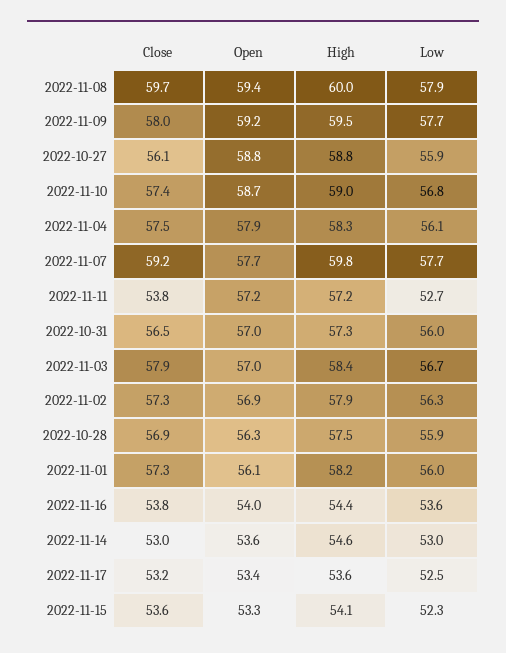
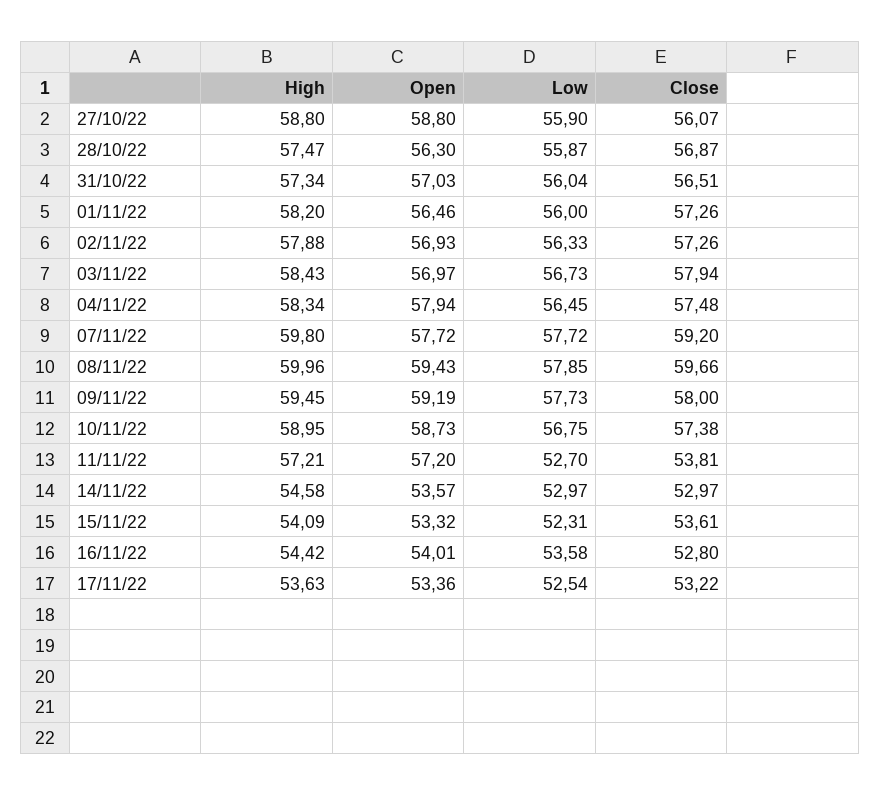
  {
    "Close": {
      "2022-11-08": 59.66,
      "2022-11-09": 58,
      "2022-10-27": 56.07,
      "2022-11-10": 57.38,
      "2022-11-04": 57.48,
      "2022-11-07": 59.2,
      "2022-11-11": 53.81,
      "2022-10-31": 56.51,
      "2022-11-03": 57.94,
      "2022-11-02": 57.26,
      "2022-10-28": 56.87,
      "2022-11-01": 57.26,
-     "2022-11-16": 53.8,
+     "2022-11-16": 52.8,
      "2022-11-14": 52.97,
      "2022-11-17": 53.22,
      "2022-11-15": 53.61
    },
    "Open": {
      "2022-11-08": 59.43,
      "2022-11-09": 59.19,
      "2022-10-27": 58.8,
      "2022-11-10": 58.73,
      "2022-11-04": 57.94,
      "2022-11-07": 57.72,
      "2022-11-11": 57.2,
      "2022-10-31": 57.03,
      "2022-11-03": 56.97,
      "2022-11-02": 56.93,
      "2022-10-28": 56.3,
-     "2022-11-01": 56.1,
+     "2022-11-01": 56.46,
      "2022-11-16": 54.01,
      "2022-11-14": 53.57,
      "2022-11-17": 53.36,
      "2022-11-15": 53.32
    },
    "High": {
      "2022-11-08": 59.96,
      "2022-11-09": 59.45,
      "2022-10-27": 58.8,
      "2022-11-10": 58.95,
      "2022-11-04": 58.34,
      "2022-11-07": 59.8,
      "2022-11-11": 57.21,
      "2022-10-31": 57.34,
      "2022-11-03": 58.43,
      "2022-11-02": 57.88,
      "2022-10-28": 57.47,
      "2022-11-01": 58.2,
      "2022-11-16": 54.42,
      "2022-11-14": 54.58,
      "2022-11-17": 53.63,
      "2022-11-15": 54.09
    },
    "Low": {
      "2022-11-08": 57.85,
      "2022-11-09": 57.73,
      "2022-10-27": 55.9,
      "2022-11-10": 56.75,
-     "2022-11-04": 56.1,
+     "2022-11-04": 56.45,
      "2022-11-07": 57.72,
      "2022-11-11": 52.7,
      "2022-10-31": 56.04,
      "2022-11-03": 56.73,
      "2022-11-02": 56.33,
      "2022-10-28": 55.87,
      "2022-11-01": 56,
      "2022-11-16": 53.58,
      "2022-11-14": 52.97,
      "2022-11-17": 52.54,
      "2022-11-15": 52.31
    }
  }

